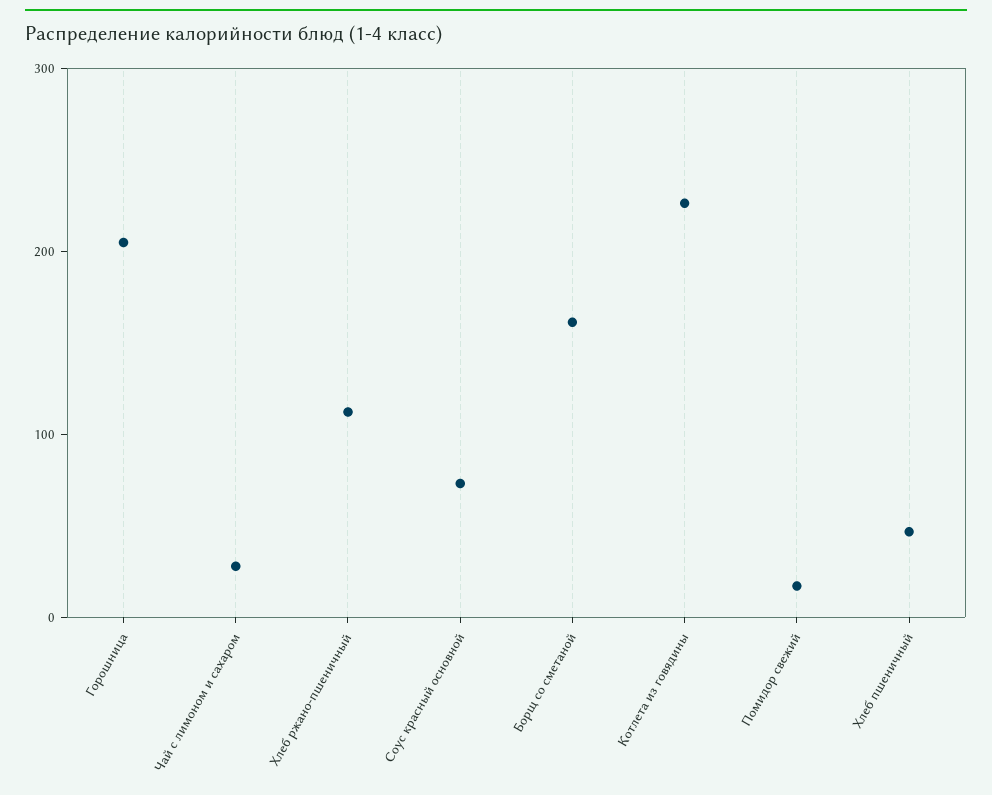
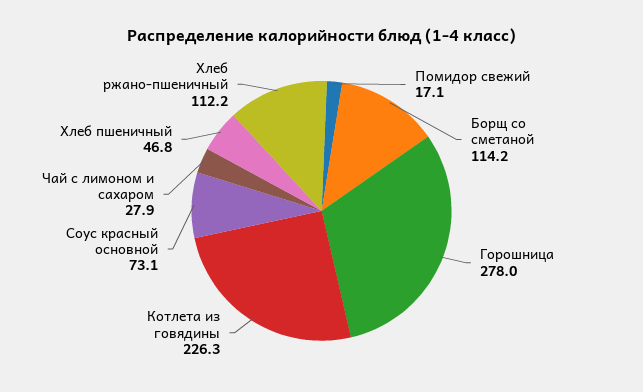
  {
-   "Горошница": 200,
+   "Горошница": 278,
    "Чай с лимоном и сахаром": 27.9,
    "Хлеб ржано-пшеничный": 112.2,
    "Соус красный основной": 73.1,
-   "Борщ со сметаной": 160,
+   "Борщ со сметаной": 114.2,
    "Котлета из говядины": 226.3,
    "Помидор свежий": 17.1,
    "Хлеб пшеничный": 46.8
  }

